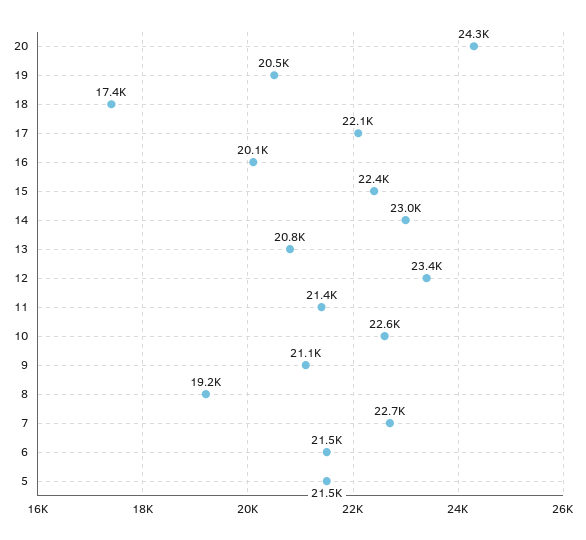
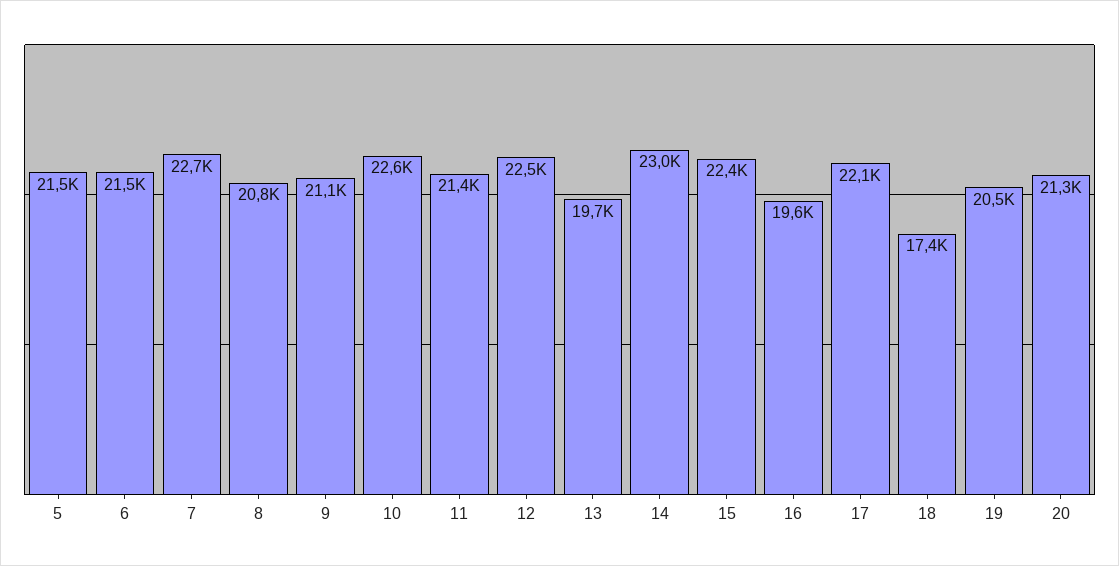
  {
-   "20": 24300,
+   "20": 21300,
    "19": 20500,
    "18": 17400,
    "17": 22100,
-   "16": 20100,
+   "16": 19600,
    "15": 22400,
    "14": 23000,
-   "13": 20800,
+   "13": 19700,
-   "12": 23400,
+   "12": 22500,
    "11": 21400,
    "10": 22600,
    "9": 21100,
-   "8": 19200,
+   "8": 20800,
    "7": 22700,
    "6": 21500,
    "5": 21500
  }

